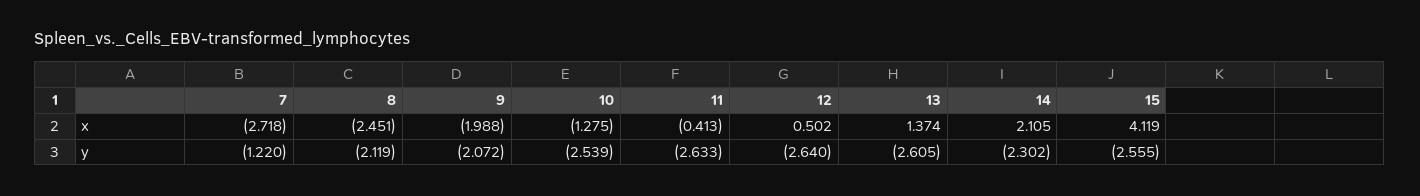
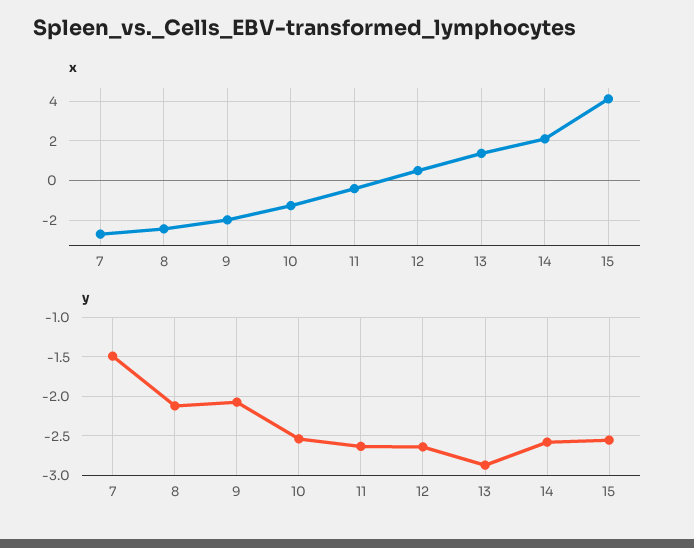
  {
    "x": {
      "7": -2.718,
      "8": -2.451,
      "9": -1.988,
      "10": -1.275,
      "11": -0.413,
      "12": 0.502,
      "13": 1.374,
      "14": 2.105,
      "15": 4.119
    },
    "y": {
-     "7": -1.22,
+     "7": -1.5,
      "8": -2.119,
      "9": -2.072,
      "10": -2.539,
      "11": -2.633,
      "12": -2.64,
-     "13": -2.605,
+     "13": -2.9,
-     "14": -2.302,
+     "14": -2.6,
      "15": -2.555
    }
  }

